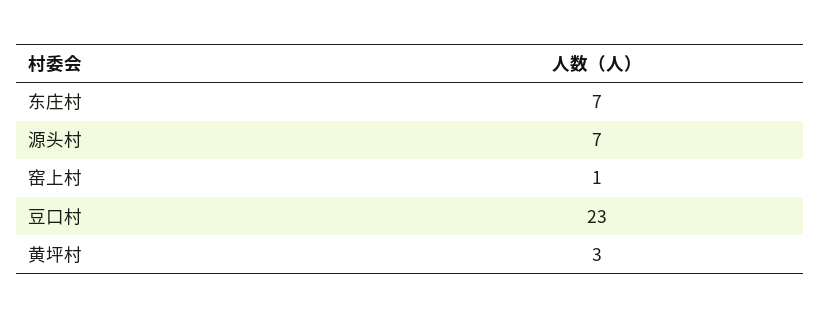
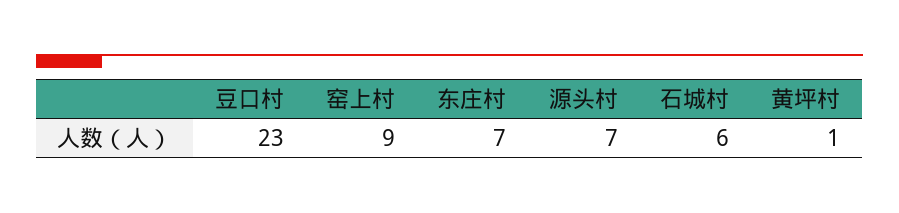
  {
    "东庄村": 7,
    "源头村": 7,
-   "窑上村": 1,
+   "窑上村": 9,
    "豆口村": 23,
-   "黄坪村": 3
+   "黄坪村": 1,
+   "石城村": 6
  }

